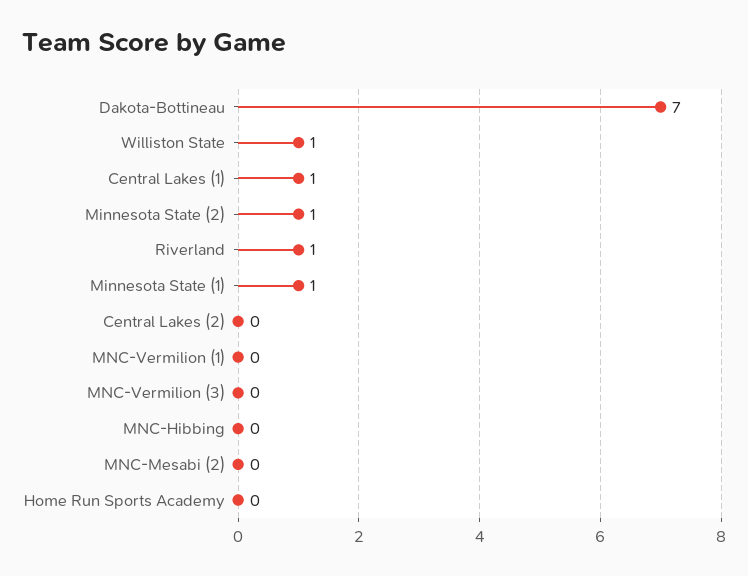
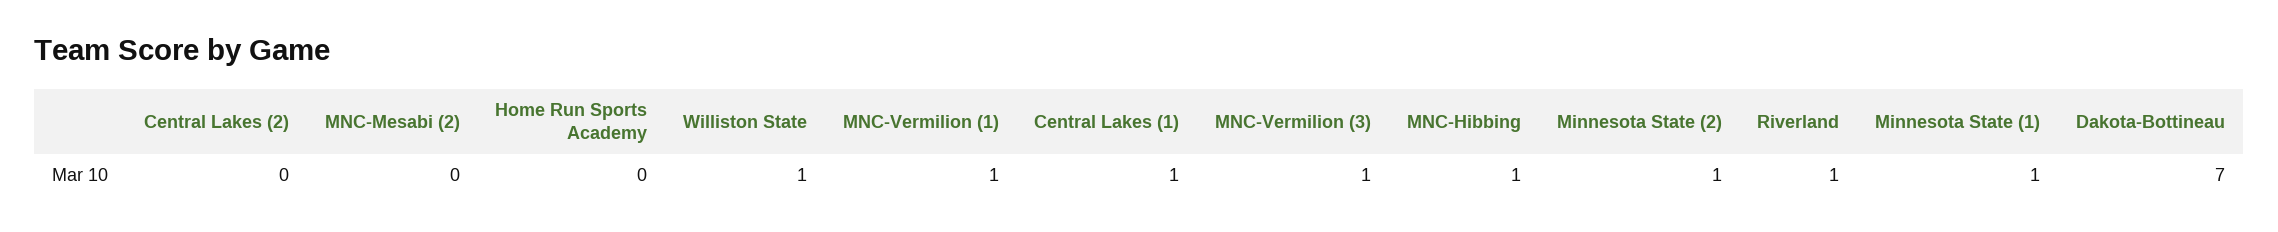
  {
    "Dakota-Bottineau": 7,
    "Williston State": 1,
    "Central Lakes (1)": 1,
    "Minnesota State (2)": 1,
    "Riverland": 1,
    "Minnesota State (1)": 1,
    "Central Lakes (2)": 0,
-   "MNC-Vermilion (1)": 0,
+   "MNC-Vermilion (1)": 1,
-   "MNC-Vermilion (3)": 0,
+   "MNC-Vermilion (3)": 1,
-   "MNC-Hibbing": 0,
+   "MNC-Hibbing": 1,
    "MNC-Mesabi (2)": 0,
    "Home Run Sports Academy": 0
  }

